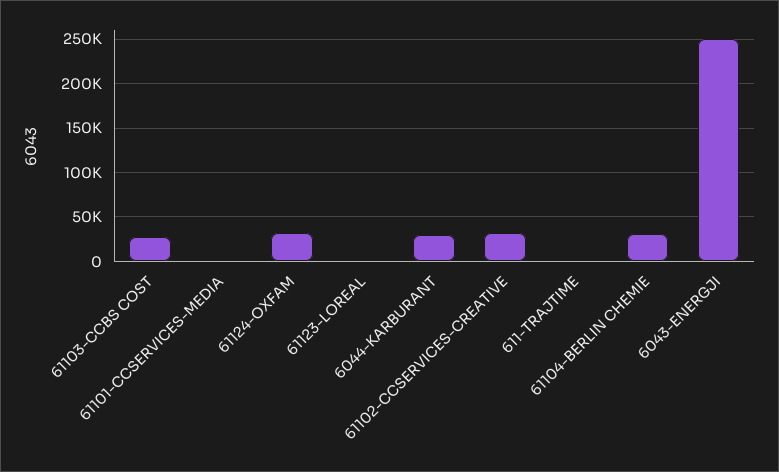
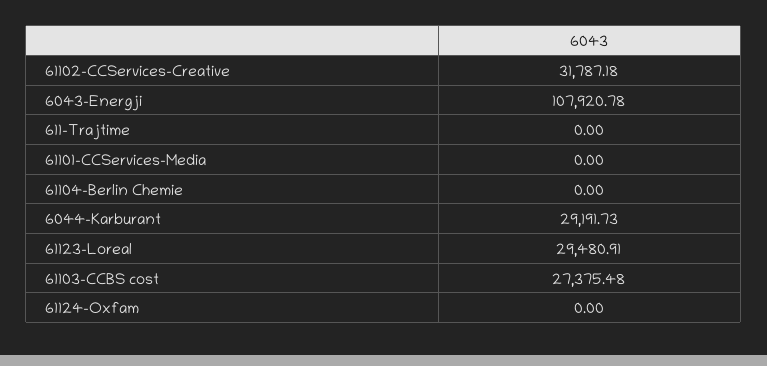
  {
    "61103-CCBS COST": 27375.48,
    "61101-CCSERVICES-MEDIA": 0,
-   "61124-OXFAM": 30000,
+   "61124-OXFAM": 0,
-   "61123-LOREAL": 0,
+   "61123-LOREAL": 29480.91,
    "6044-KARBURANT": 29191.73,
    "61102-CCSERVICES-CREATIVE": 31787.18,
    "611-TRAJTIME": 0,
-   "61104-BERLIN CHEMIE": 30000,
+   "61104-BERLIN CHEMIE": 0,
-   "6043-ENERGJI": 250000
+   "6043-ENERGJI": 107920.78
  }

